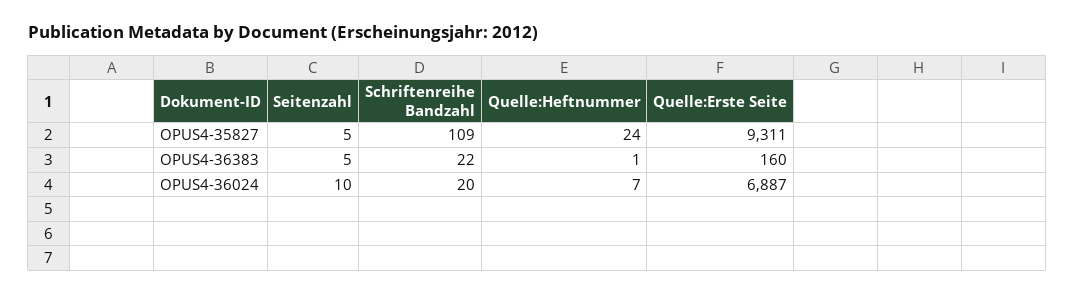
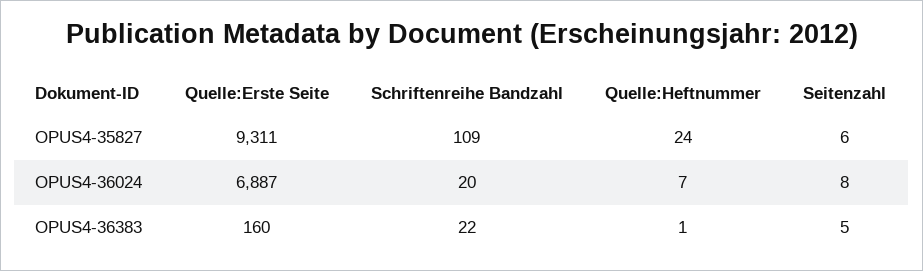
  {
    "Seitenzahl": {
-     "OPUS4-35827": 5,
+     "OPUS4-35827": 6,
      "OPUS4-36383": 5,
-     "OPUS4-36024": 10
+     "OPUS4-36024": 8
    },
    "Schriftenreihe Bandzahl": {
      "OPUS4-35827": 109,
      "OPUS4-36383": 22,
      "OPUS4-36024": 20
    },
    "Quelle:Heftnummer": {
      "OPUS4-35827": 24,
      "OPUS4-36383": 1,
      "OPUS4-36024": 7
    },
    "Quelle:Erste Seite": {
      "OPUS4-35827": 9311,
      "OPUS4-36383": 160,
      "OPUS4-36024": 6887
    }
  }

